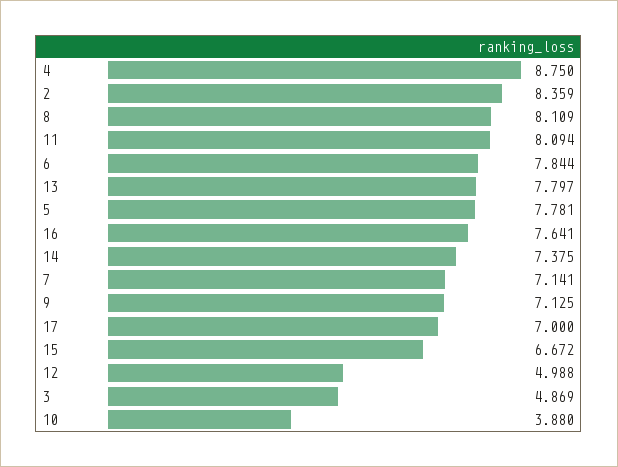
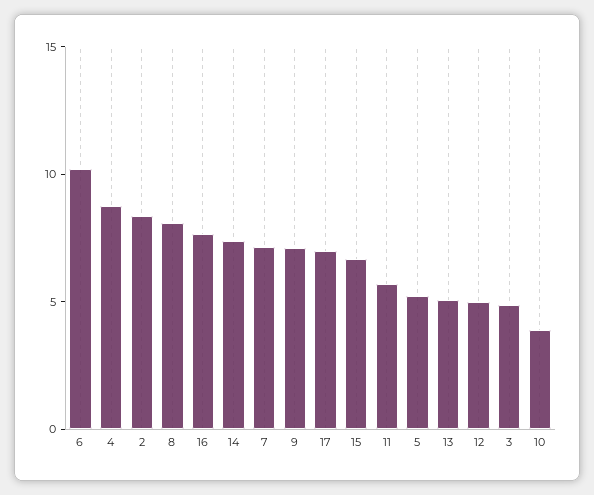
  {
    "4": 8.75,
    "2": 8.359,
    "8": 8.109,
-   "11": 8.094,
+   "11": 6,
-   "6": 7.844,
+   "6": 10,
-   "13": 7.797,
+   "13": 5,
-   "5": 7.781,
+   "5": 5,
    "16": 7.641,
    "14": 7.375,
    "7": 7.141,
    "9": 7.125,
    "17": 7,
    "15": 6.672,
    "12": 4.988,
    "3": 4.869,
    "10": 3.88
  }

